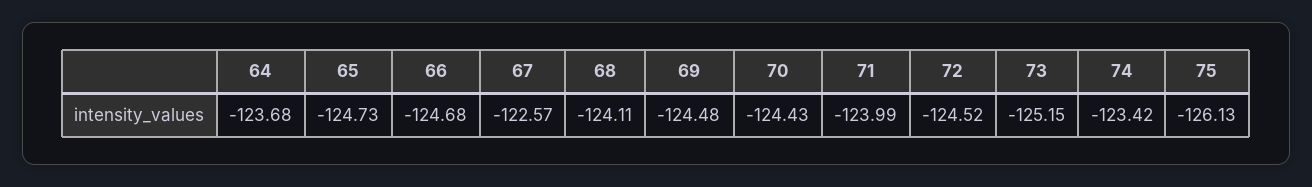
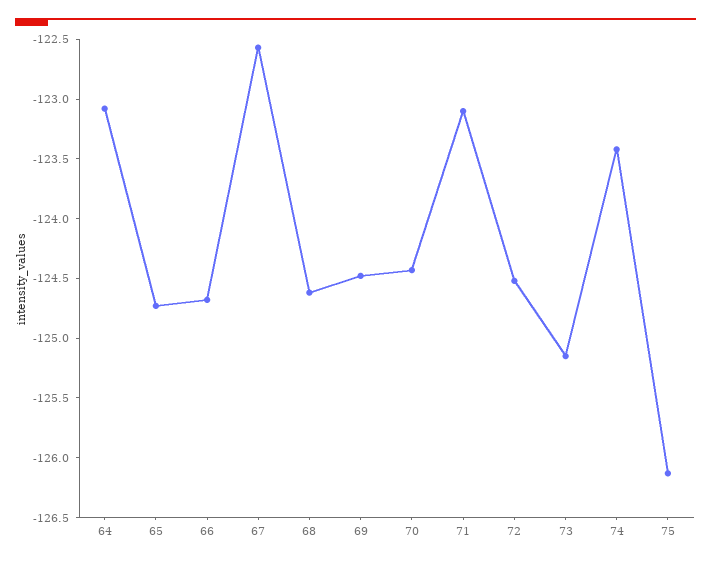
  {
-   "64": -123.68,
+   "64": -123.1,
    "65": -124.73,
    "66": -124.68,
    "67": -122.57,
-   "68": -124.11,
+   "68": -124.6,
    "69": -124.48,
    "70": -124.43,
-   "71": -123.99,
+   "71": -123.1,
    "72": -124.52,
    "73": -125.15,
    "74": -123.42,
    "75": -126.13
  }

